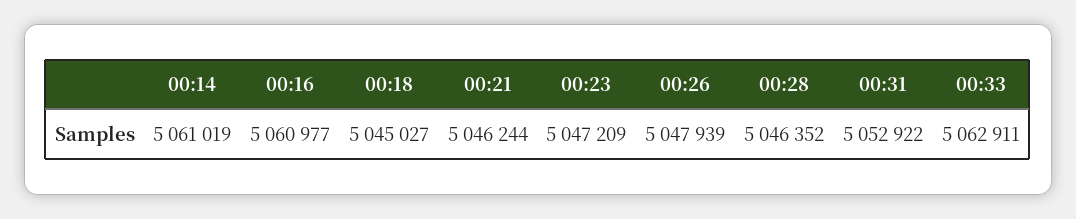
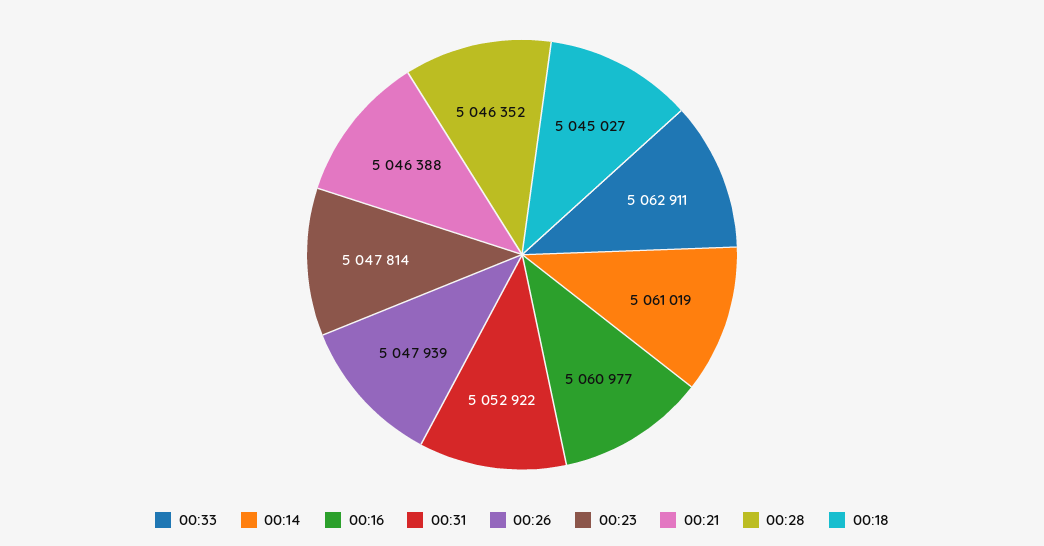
  {
    "00:14": 5061019,
    "00:16": 5060977,
    "00:18": 5045027,
-   "00:21": 5046244,
+   "00:21": 5046388,
-   "00:23": 5047209,
+   "00:23": 5047814,
    "00:26": 5047939,
    "00:28": 5046352,
    "00:31": 5052922,
    "00:33": 5062911
  }

